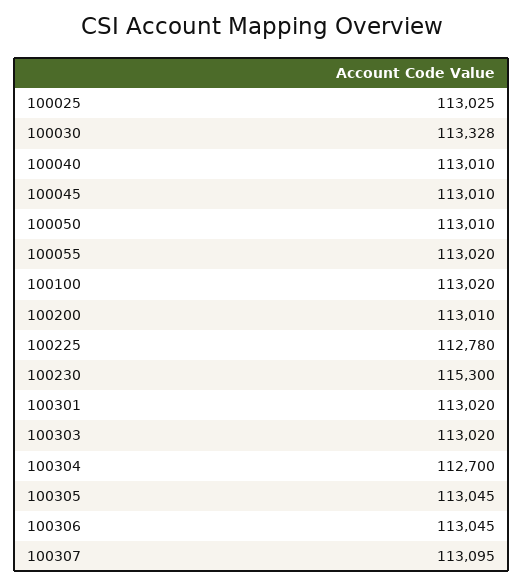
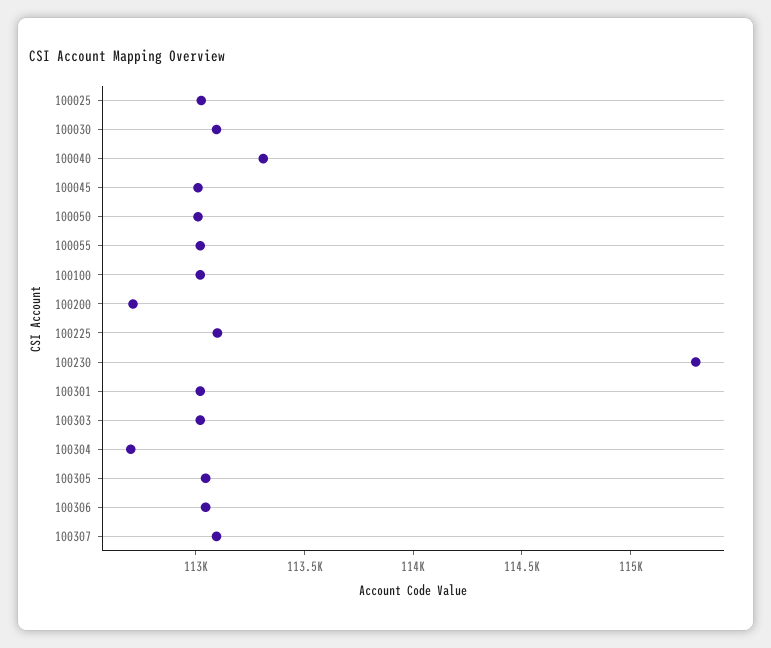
  {
    "100025": 113025,
-   "100030": 113328,
+   "100030": 113100,
-   "100040": 113010,
+   "100040": 113300,
    "100045": 113010,
    "100050": 113010,
    "100055": 113020,
    "100100": 113020,
-   "100200": 113010,
+   "100200": 112700,
-   "100225": 112780,
+   "100225": 113100,
    "100230": 115300,
    "100301": 113020,
    "100303": 113020,
    "100304": 112700,
    "100305": 113045,
    "100306": 113045,
    "100307": 113095
  }

